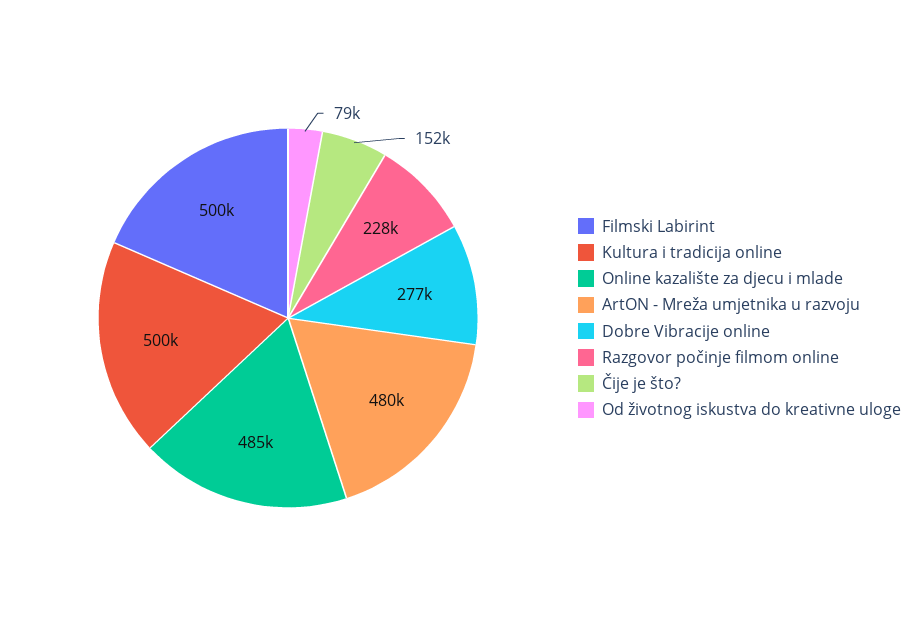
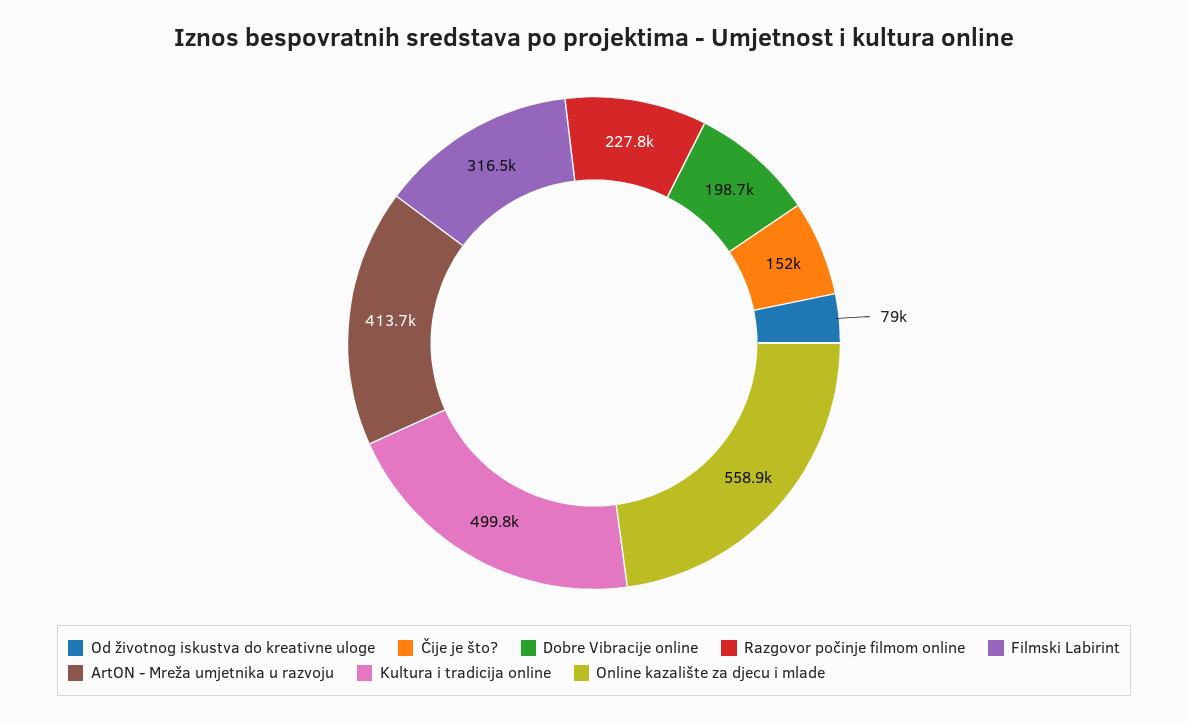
  {
-   "Filmski Labirint": 500000,
+   "Filmski Labirint": 316500,
    "Kultura i tradicija online": 499800,
-   "Online kazalište za djecu i mlade": 485000,
+   "Online kazalište za djecu i mlade": 558900,
-   "ArtON - Mreža umjetnika u razvoju": 480000,
+   "ArtON - Mreža umjetnika u razvoju": 413700,
-   "Dobre Vibracije online": 277000,
+   "Dobre Vibracije online": 198700,
    "Razgovor počinje filmom online": 227800,
    "Čije je što?": 152000,
    "Od životnog iskustva do kreativne uloge": 79000
  }

